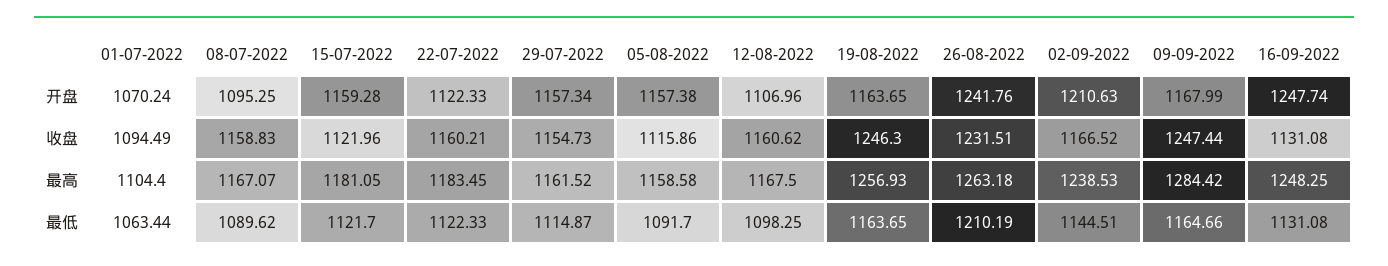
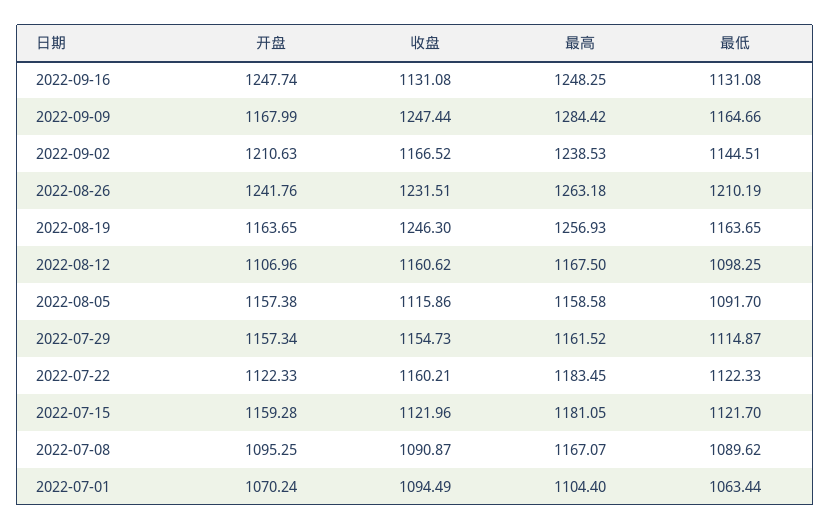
  {
    "01-07-2022": {
      "开盘": 1070.24,
      "收盘": 1094.49,
      "最高": 1104.4,
      "最低": 1063.44
    },
    "08-07-2022": {
      "开盘": 1095.25,
-     "收盘": 1158.83,
+     "收盘": 1090.87,
      "最高": 1167.07,
      "最低": 1089.62
    },
    "15-07-2022": {
      "开盘": 1159.28,
      "收盘": 1121.96,
      "最高": 1181.05,
      "最低": 1121.7
    },
    "22-07-2022": {
      "开盘": 1122.33,
      "收盘": 1160.21,
      "最高": 1183.45,
      "最低": 1122.33
    },
    "29-07-2022": {
      "开盘": 1157.34,
      "收盘": 1154.73,
      "最高": 1161.52,
      "最低": 1114.87
    },
    "05-08-2022": {
      "开盘": 1157.38,
      "收盘": 1115.86,
      "最高": 1158.58,
      "最低": 1091.7
    },
    "12-08-2022": {
      "开盘": 1106.96,
      "收盘": 1160.62,
      "最高": 1167.5,
      "最低": 1098.25
    },
    "19-08-2022": {
      "开盘": 1163.65,
      "收盘": 1246.3,
      "最高": 1256.93,
      "最低": 1163.65
    },
    "26-08-2022": {
      "开盘": 1241.76,
      "收盘": 1231.51,
      "最高": 1263.18,
      "最低": 1210.19
    },
    "02-09-2022": {
      "开盘": 1210.63,
      "收盘": 1166.52,
      "最高": 1238.53,
      "最低": 1144.51
    },
    "09-09-2022": {
      "开盘": 1167.99,
      "收盘": 1247.44,
      "最高": 1284.42,
      "最低": 1164.66
    },
    "16-09-2022": {
      "开盘": 1247.74,
      "收盘": 1131.08,
      "最高": 1248.25,
      "最低": 1131.08
    }
  }

